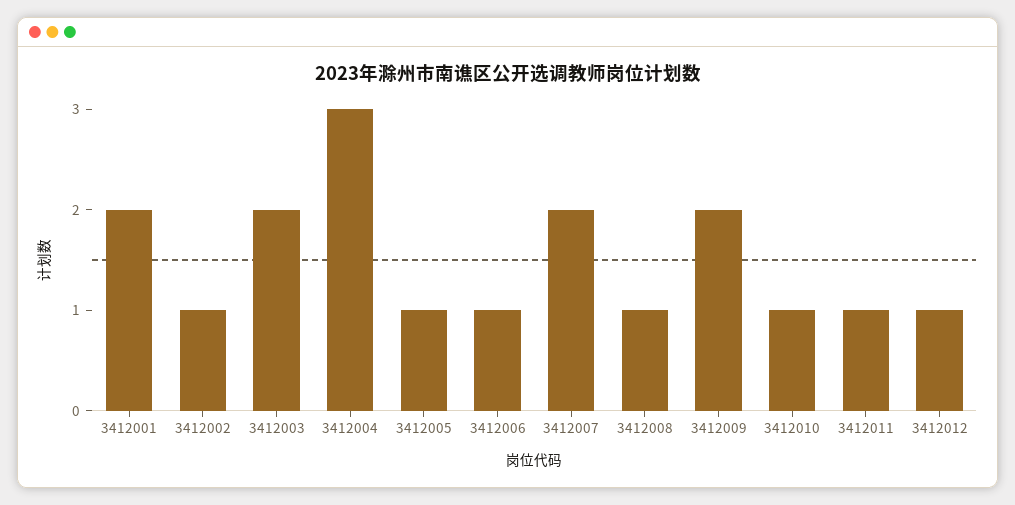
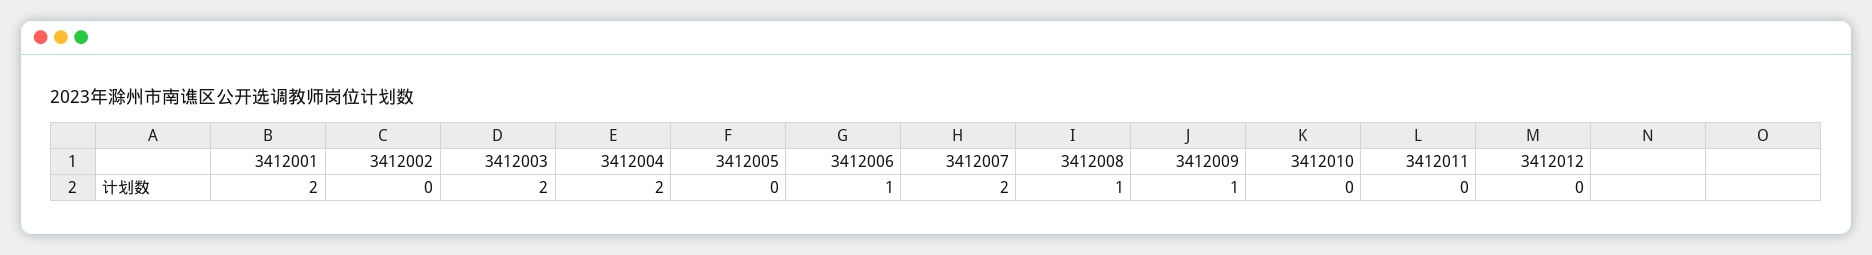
  {
    "3412001": 2,
-   "3412002": 1,
+   "3412002": 0,
    "3412003": 2,
-   "3412004": 3,
+   "3412004": 2,
-   "3412005": 1,
+   "3412005": 0,
    "3412006": 1,
    "3412007": 2,
    "3412008": 1,
-   "3412009": 2,
+   "3412009": 1,
-   "3412010": 1,
+   "3412010": 0,
-   "3412011": 1,
+   "3412011": 0,
-   "3412012": 1
+   "3412012": 0
  }

